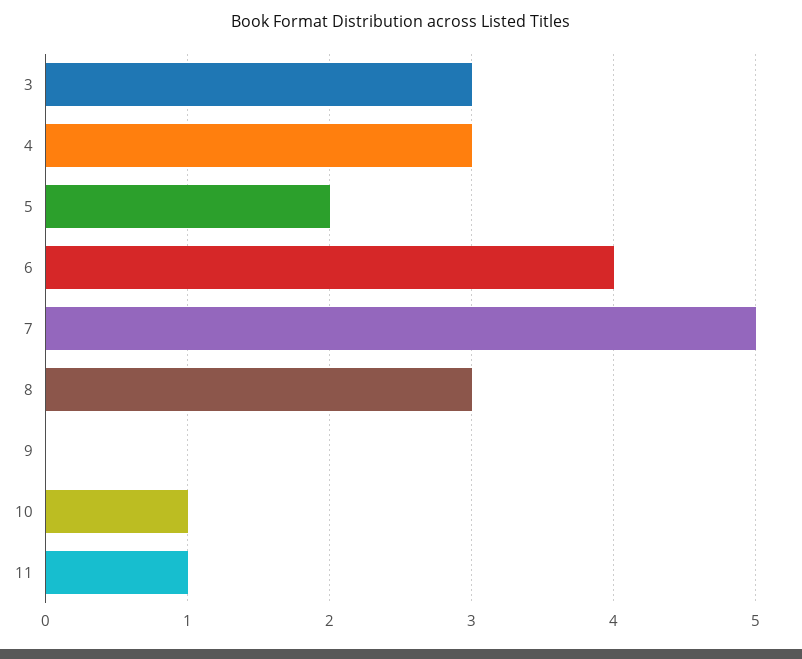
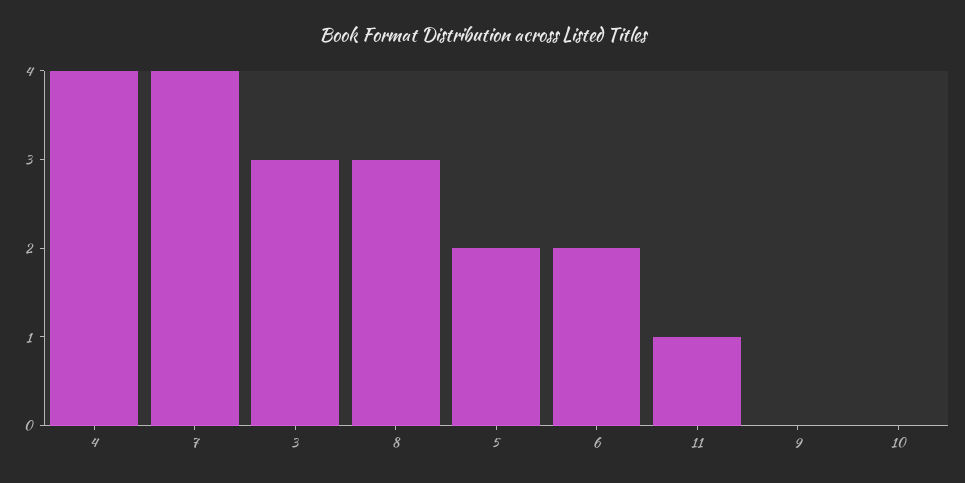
  {
    "3": 3,
-   "4": 3,
+   "4": 4,
    "5": 2,
-   "6": 4,
+   "6": 2,
-   "7": 5,
+   "7": 4,
    "8": 3,
    "9": 0,
-   "10": 1,
+   "10": 0,
    "11": 1
  }

